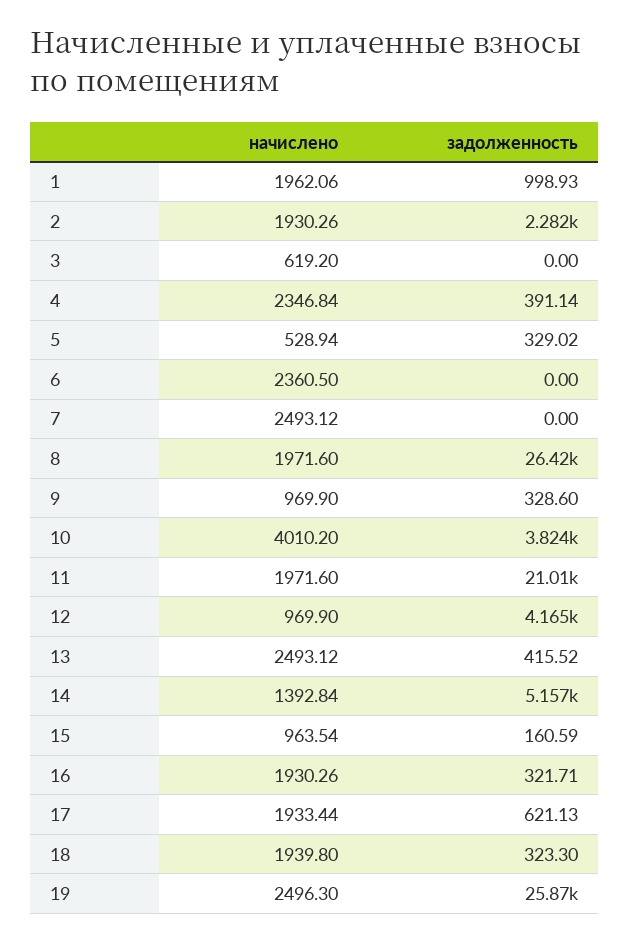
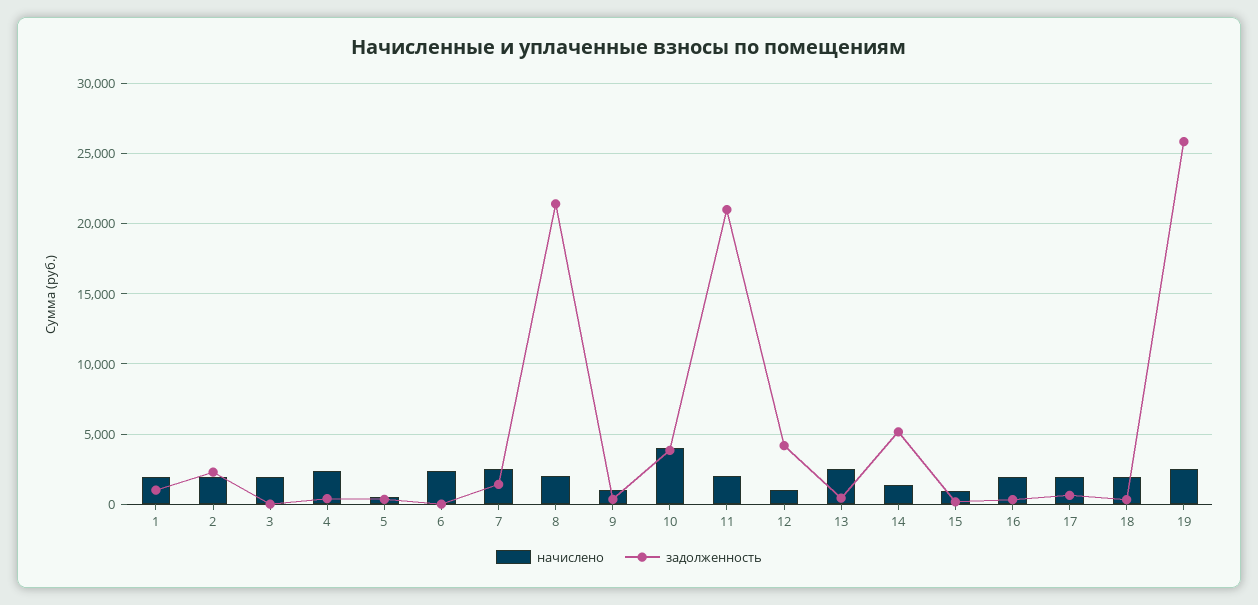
  {
    "начислено": {
      "1": 1962.06,
      "2": 1930.26,
-     "3": 619.2,
+     "3": 2000,
      "4": 2346.84,
      "5": 528.94,
      "6": 2360.5,
      "7": 2493.12,
      "8": 1971.6,
      "9": 969.9,
      "10": 4010.2,
      "11": 1971.6,
      "12": 969.9,
      "13": 2493.12,
      "14": 1392.84,
      "15": 963.54,
      "16": 1930.26,
      "17": 1933.44,
      "18": 1939.8,
      "19": 2496.3
    },
    "задолженность": {
      "1": 998.93,
      "2": 2282,
      "3": 0,
      "4": 391.14,
      "5": 329.02,
      "6": 0,
-     "7": 0,
+     "7": 1500,
-     "8": 26420,
+     "8": 21500,
      "9": 328.6,
      "10": 3824,
      "11": 21010,
      "12": 4165,
      "13": 415.52,
      "14": 5157,
      "15": 160.59,
      "16": 321.71,
      "17": 621.13,
      "18": 323.3,
      "19": 25870
    }
  }

